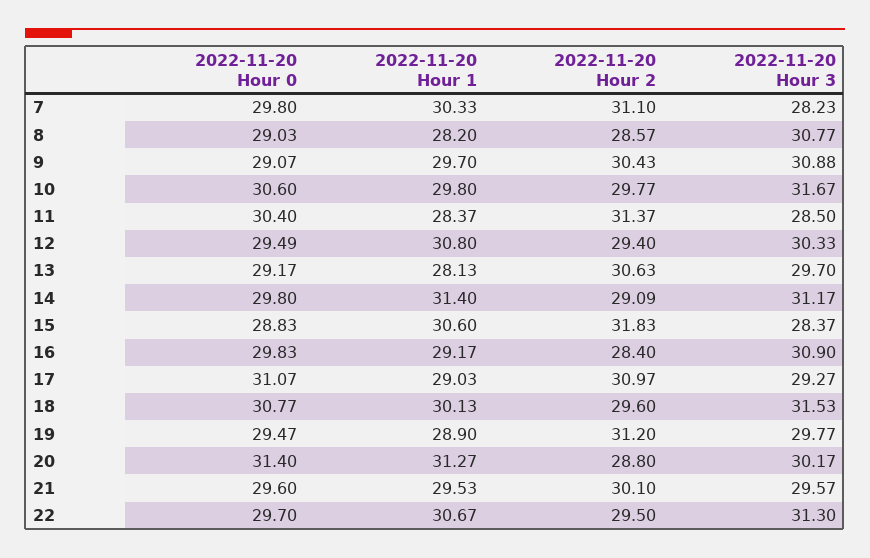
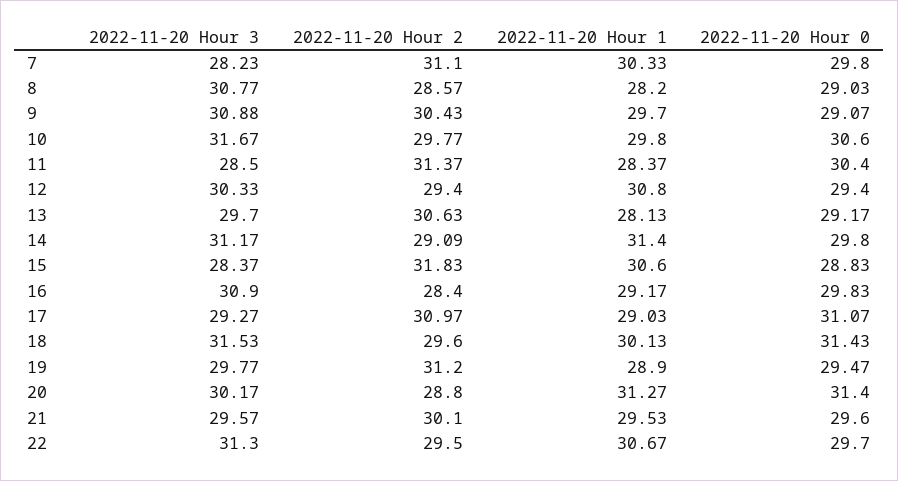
  {
    "2022-11-20 Hour 0": {
      "7": 29.8,
      "8": 29.03,
      "9": 29.07,
      "10": 30.6,
      "11": 30.4,
-     "12": 29.49,
+     "12": 29.4,
      "13": 29.17,
      "14": 29.8,
      "15": 28.83,
      "16": 29.83,
      "17": 31.07,
-     "18": 30.77,
+     "18": 31.43,
      "19": 29.47,
      "20": 31.4,
      "21": 29.6,
      "22": 29.7
    },
    "2022-11-20 Hour 1": {
      "7": 30.33,
      "8": 28.2,
      "9": 29.7,
      "10": 29.8,
      "11": 28.37,
      "12": 30.8,
      "13": 28.13,
      "14": 31.4,
      "15": 30.6,
      "16": 29.17,
      "17": 29.03,
      "18": 30.13,
      "19": 28.9,
      "20": 31.27,
      "21": 29.53,
      "22": 30.67
    },
    "2022-11-20 Hour 2": {
      "7": 31.1,
      "8": 28.57,
      "9": 30.43,
      "10": 29.77,
      "11": 31.37,
      "12": 29.4,
      "13": 30.63,
      "14": 29.09,
      "15": 31.83,
      "16": 28.4,
      "17": 30.97,
      "18": 29.6,
      "19": 31.2,
      "20": 28.8,
      "21": 30.1,
      "22": 29.5
    },
    "2022-11-20 Hour 3": {
      "7": 28.23,
      "8": 30.77,
      "9": 30.88,
      "10": 31.67,
      "11": 28.5,
      "12": 30.33,
      "13": 29.7,
      "14": 31.17,
      "15": 28.37,
      "16": 30.9,
      "17": 29.27,
      "18": 31.53,
      "19": 29.77,
      "20": 30.17,
      "21": 29.57,
      "22": 31.3
    }
  }

